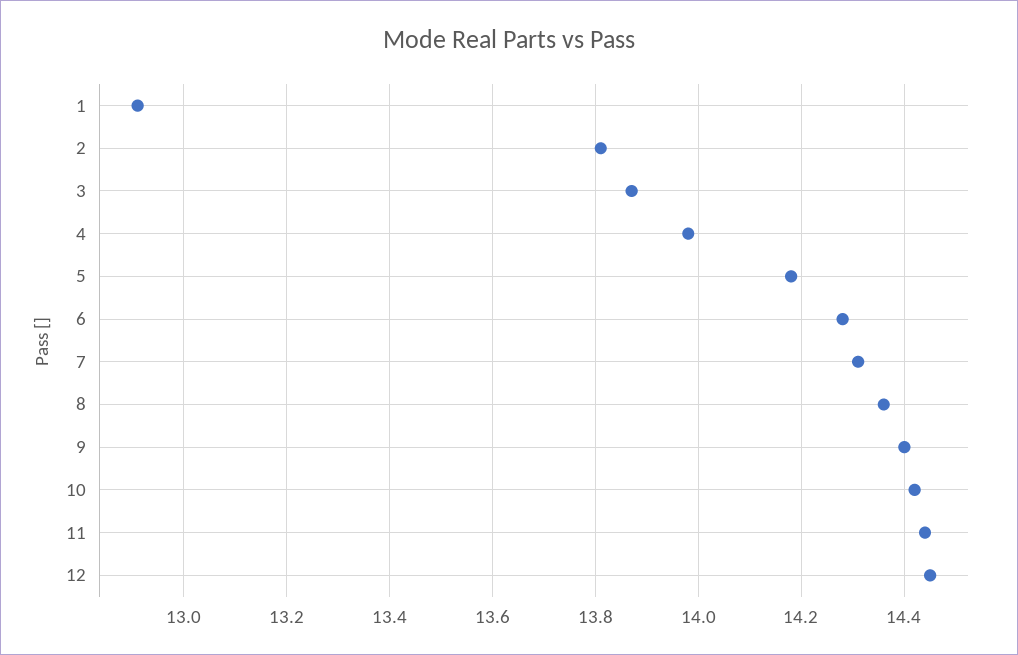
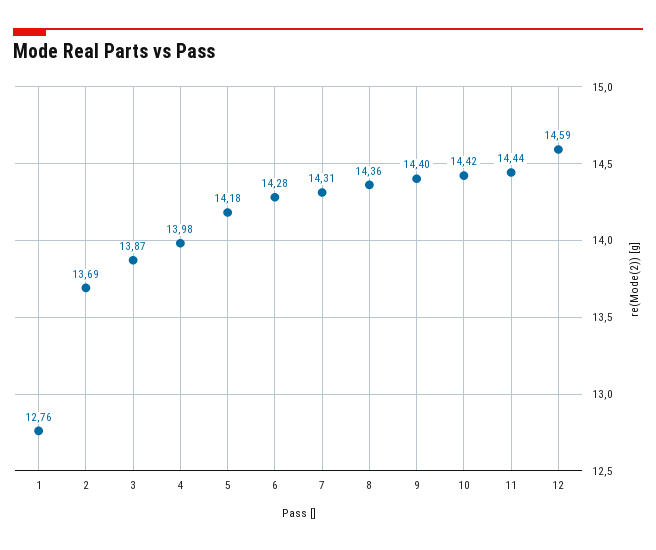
  {
-   "1": 12.9,
+   "1": 12.76,
-   "2": 13.8,
+   "2": 13.69,
    "3": 13.87,
    "4": 13.98,
    "5": 14.18,
    "6": 14.28,
    "7": 14.31,
    "8": 14.36,
    "9": 14.4,
    "10": 14.42,
    "11": 14.44,
-   "12": 14.45
+   "12": 14.59
  }

